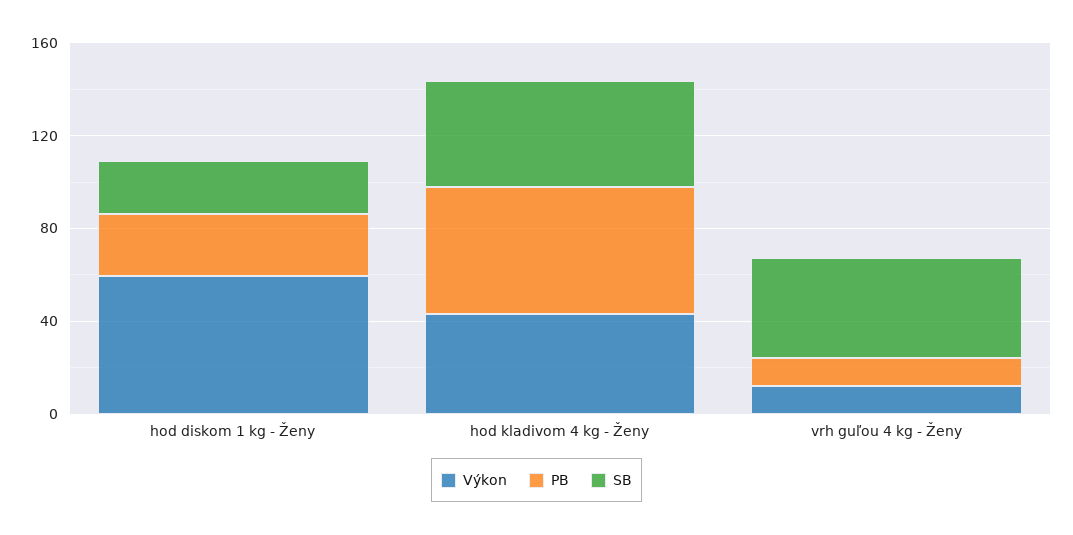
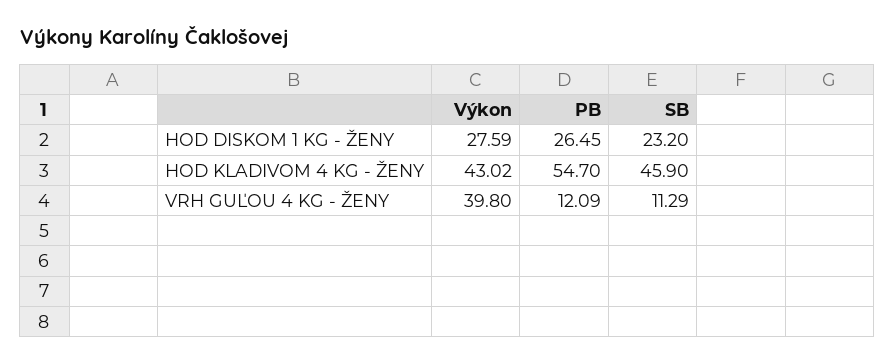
  {
    "Výkon": {
-     "hod diskom 1 kg - Ženy": 60,
+     "hod diskom 1 kg - Ženy": 27.59,
      "hod kladivom 4 kg - Ženy": 43.02,
-     "vrh guľou 4 kg - Ženy": 10
+     "vrh guľou 4 kg - Ženy": 39.8
    },
    "PB": {
      "hod diskom 1 kg - Ženy": 26.45,
      "hod kladivom 4 kg - Ženy": 54.7,
      "vrh guľou 4 kg - Ženy": 12.09
    },
    "SB": {
      "hod diskom 1 kg - Ženy": 23.2,
      "hod kladivom 4 kg - Ženy": 45.9,
-     "vrh guľou 4 kg - Ženy": 40
+     "vrh guľou 4 kg - Ženy": 11.29
    }
  }

